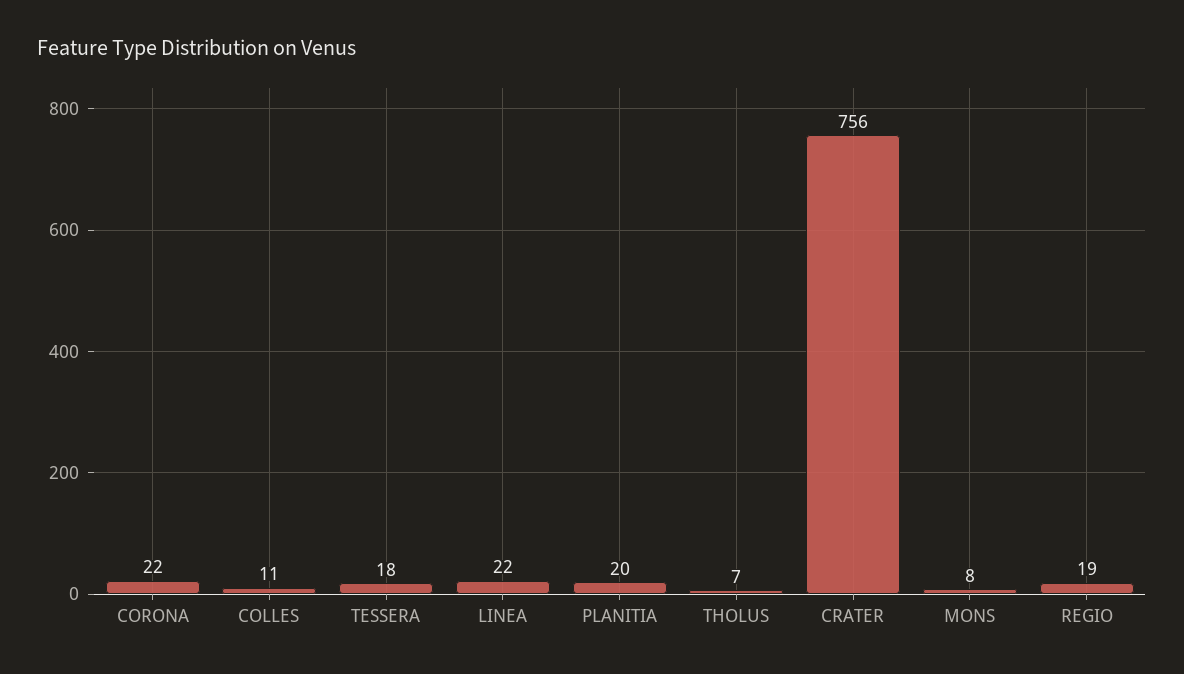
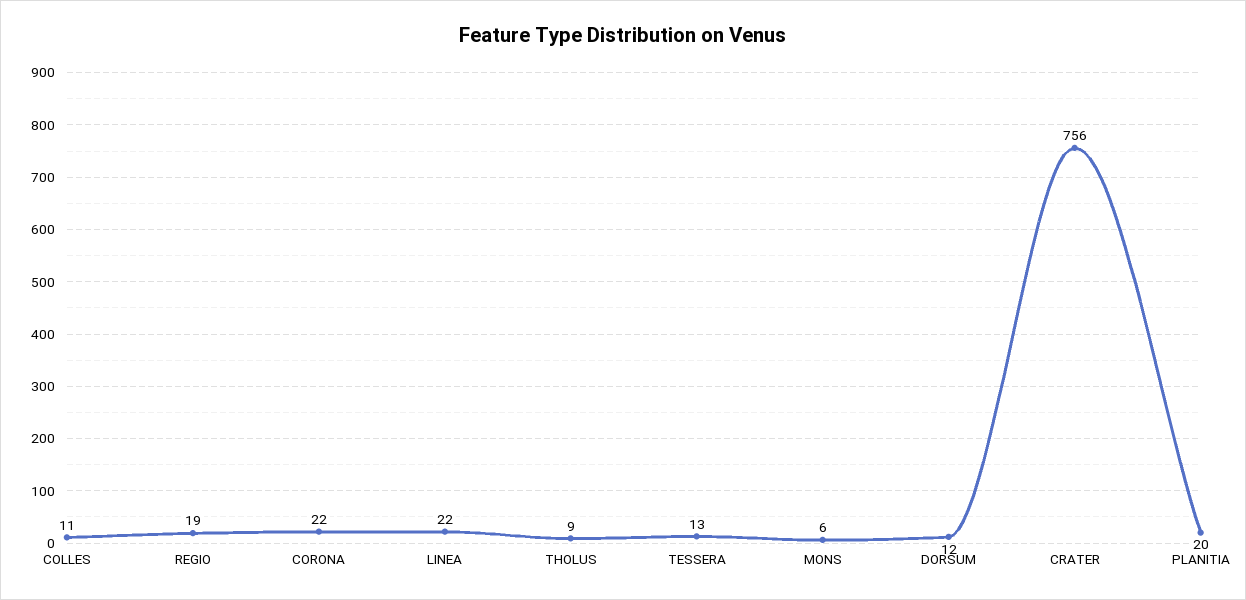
  {
    "CORONA": 22,
    "COLLES": 11,
-   "TESSERA": 18,
+   "TESSERA": 13,
    "LINEA": 22,
    "PLANITIA": 20,
-   "THOLUS": 7,
+   "THOLUS": 9,
    "CRATER": 756,
-   "MONS": 8,
+   "MONS": 6,
-   "REGIO": 19
+   "REGIO": 19,
+   "DORSUM": 12
  }

